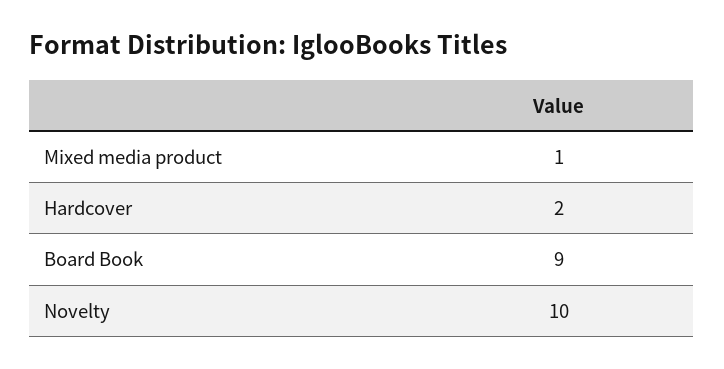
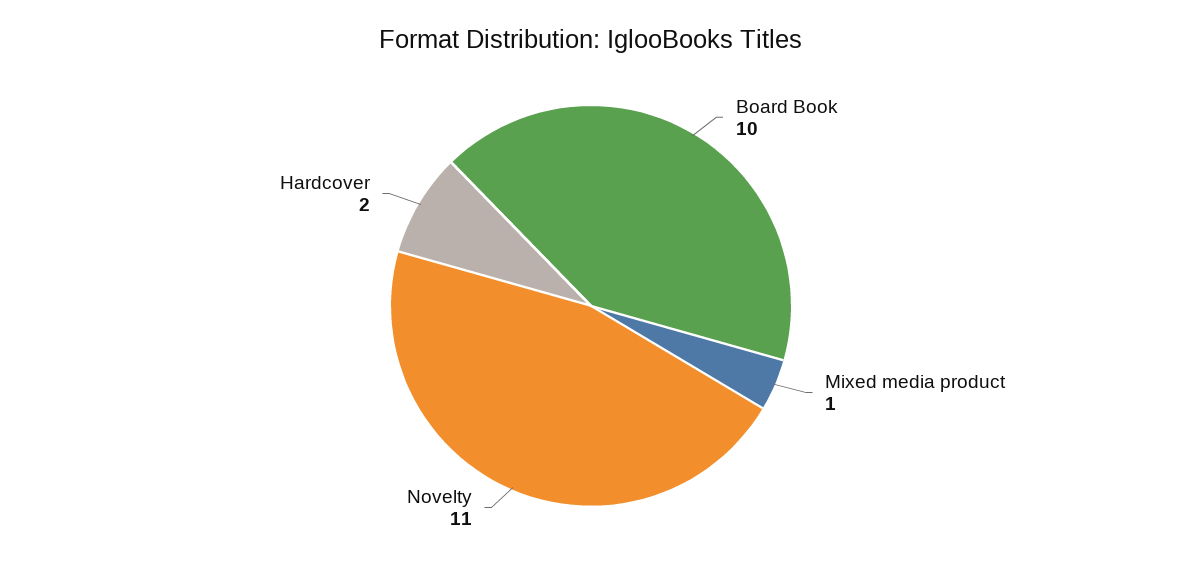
  {
    "Mixed media product": 1,
    "Hardcover": 2,
-   "Board Book": 9,
+   "Board Book": 10,
-   "Novelty": 10
+   "Novelty": 11
  }

